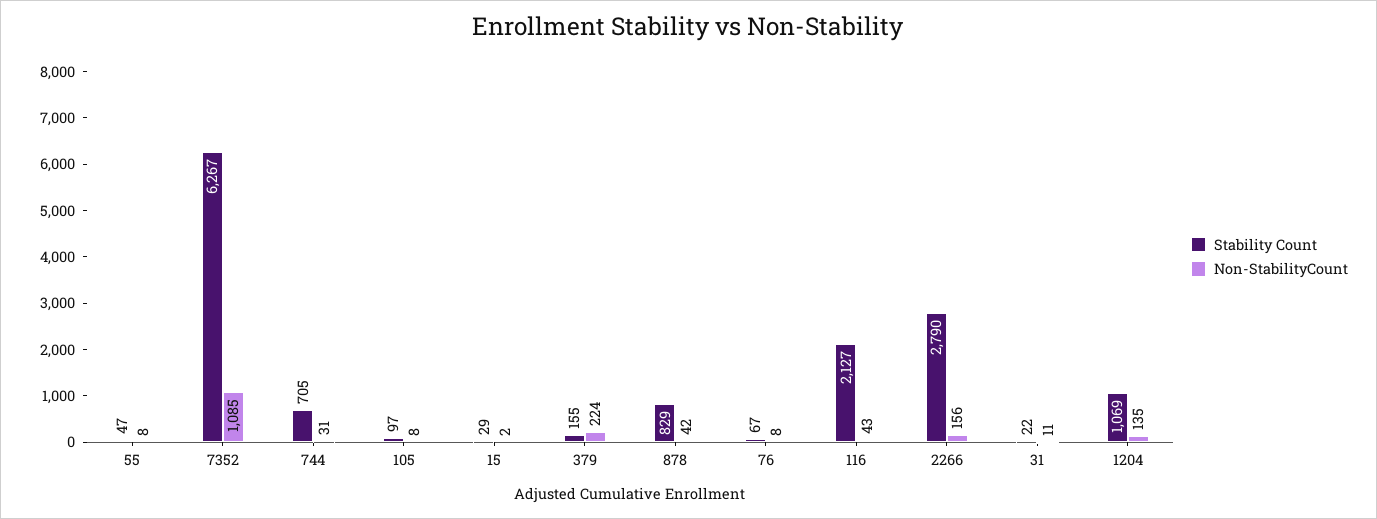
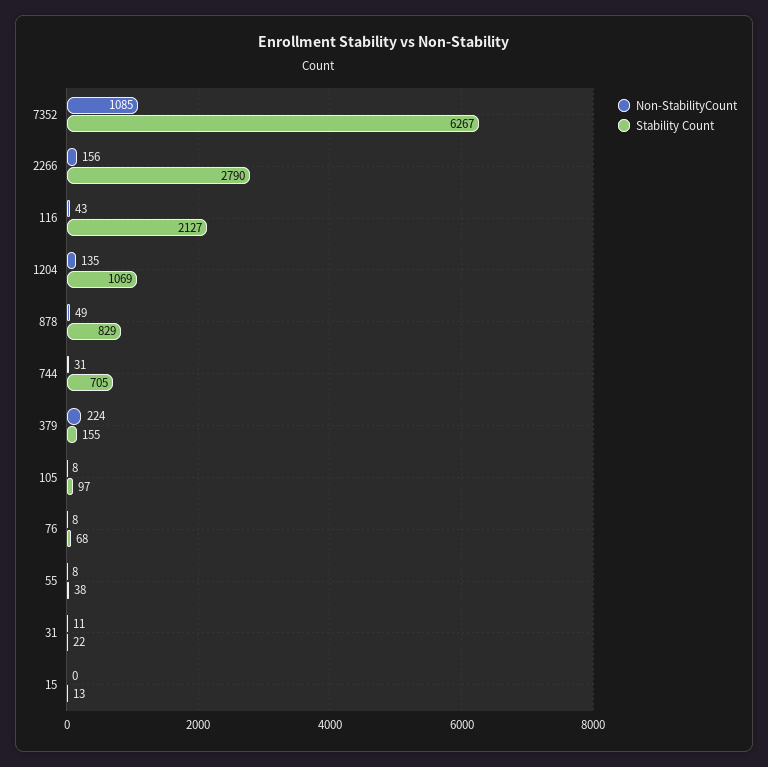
  {
    "Stability Count": {
-     "55": 47,
+     "55": 38,
      "7352": 6267,
      "744": 705,
      "105": 97,
-     "15": 29,
+     "15": 13,
      "379": 155,
      "878": 829,
-     "76": 67,
+     "76": 68,
      "116": 2127,
      "2266": 2790,
      "31": 22,
      "1204": 1069
    },
    "Non-StabilityCount": {
      "55": 8,
      "7352": 1085,
      "744": 31,
      "105": 8,
-     "15": 2,
+     "15": 0,
      "379": 224,
-     "878": 42,
+     "878": 49,
      "76": 8,
      "116": 43,
      "2266": 156,
      "31": 11,
      "1204": 135
    }
  }

